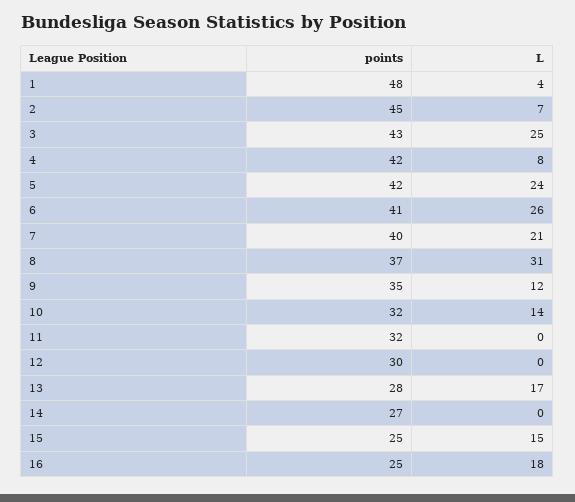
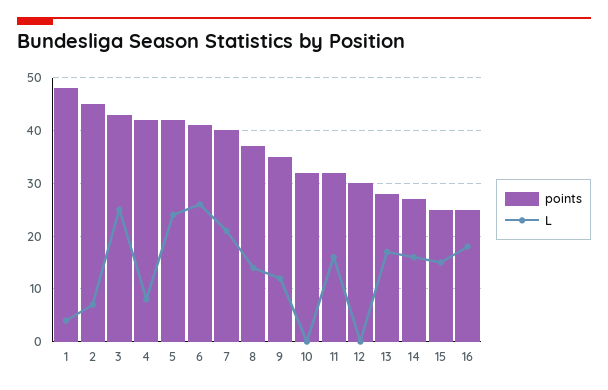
  {
    "points": {
      "1": 48,
      "2": 45,
      "3": 43,
      "4": 42,
      "5": 42,
      "6": 41,
      "7": 40,
      "8": 37,
      "9": 35,
      "10": 32,
      "11": 32,
      "12": 30,
      "13": 28,
      "14": 27,
      "15": 25,
      "16": 25
    },
    "L": {
      "1": 4,
      "2": 7,
      "3": 25,
      "4": 8,
      "5": 24,
      "6": 26,
      "7": 21,
-     "8": 31,
+     "8": 15,
      "9": 12,
-     "10": 14,
+     "10": 0,
-     "11": 0,
+     "11": 15,
      "12": 0,
      "13": 17,
-     "14": 0,
+     "14": 15,
      "15": 15,
      "16": 18
    }
  }

